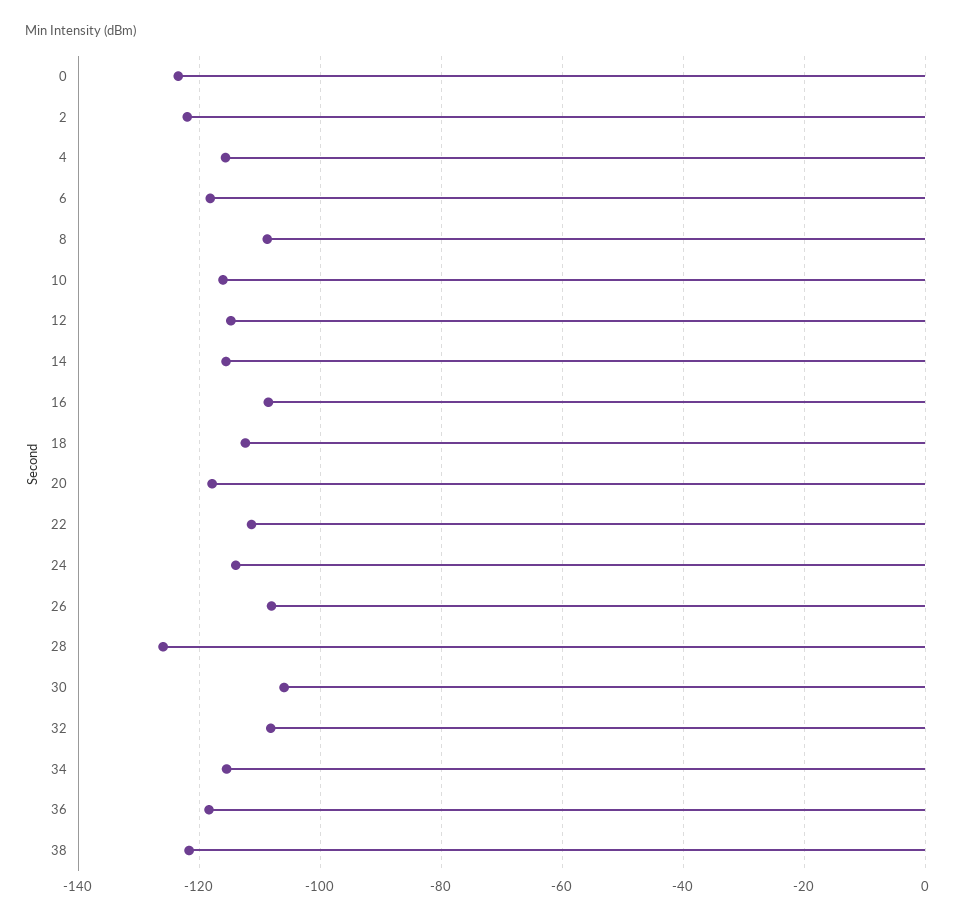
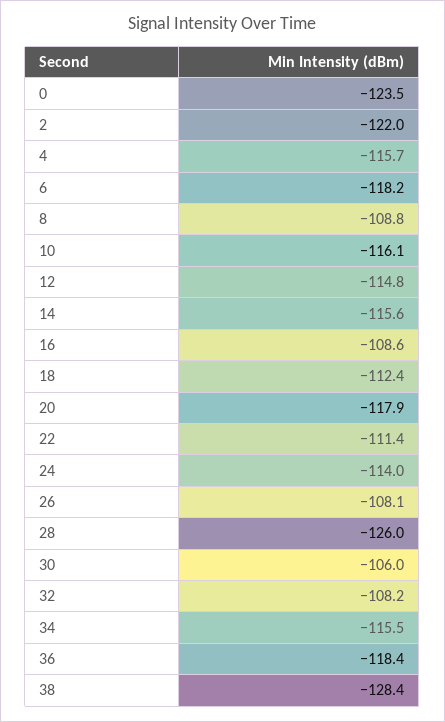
  {
    "0": -123.5,
    "2": -122,
    "4": -115.7,
    "6": -118.2,
    "8": -108.8,
    "10": -116.1,
    "12": -114.8,
    "14": -115.6,
    "16": -108.6,
    "18": -112.4,
    "20": -117.9,
    "22": -111.4,
    "24": -114,
    "26": -108.1,
    "28": -126,
    "30": -106,
    "32": -108.2,
    "34": -115.5,
    "36": -118.4,
-   "38": -122
+   "38": -128.4
  }

